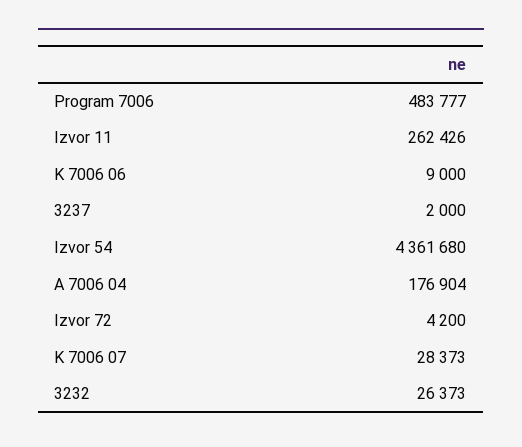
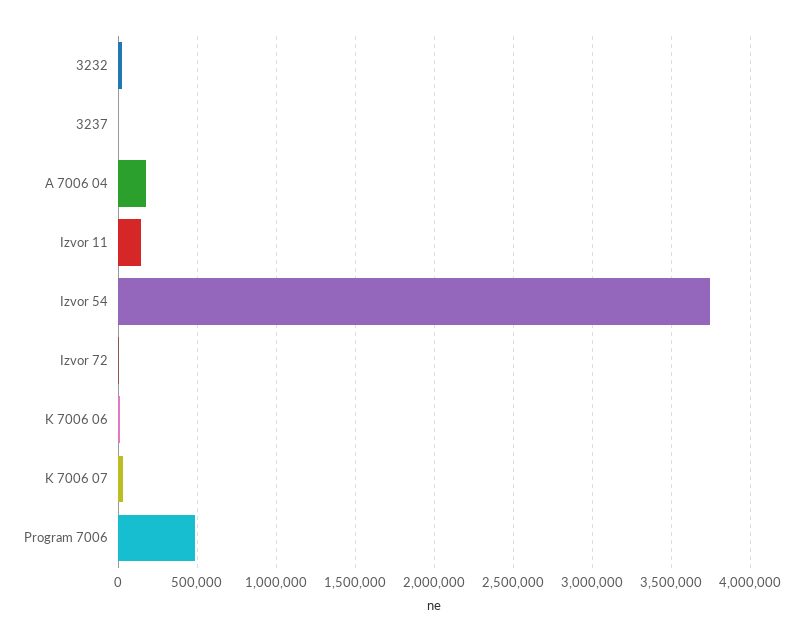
  {
    "Program 7006": 483777,
-   "Izvor 11": 262426,
+   "Izvor 11": 150000,
    "K 7006 06": 9000,
    "3237": 2000,
-   "Izvor 54": 4361680,
+   "Izvor 54": 3750000,
    "A 7006 04": 176904,
    "Izvor 72": 4200,
    "K 7006 07": 28373,
    "3232": 26373
  }

